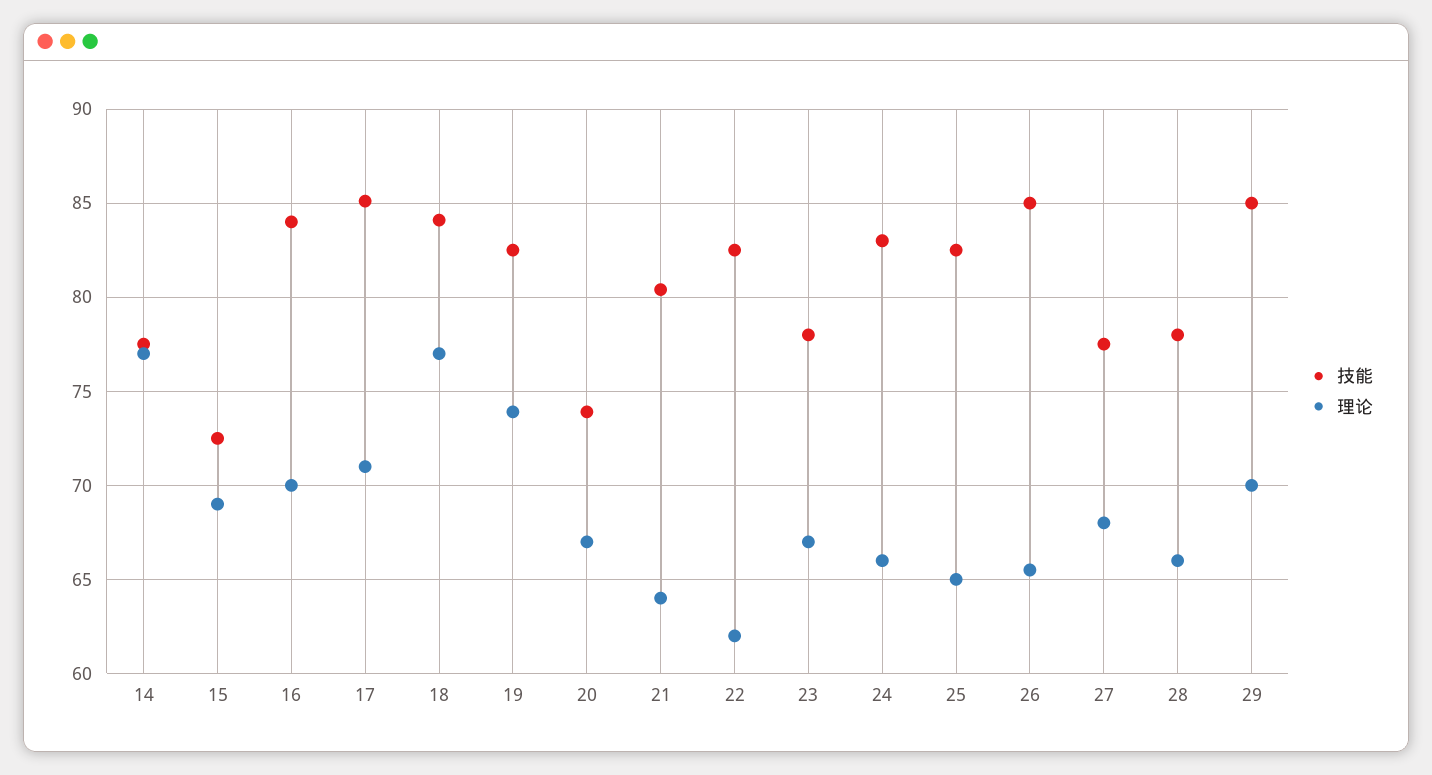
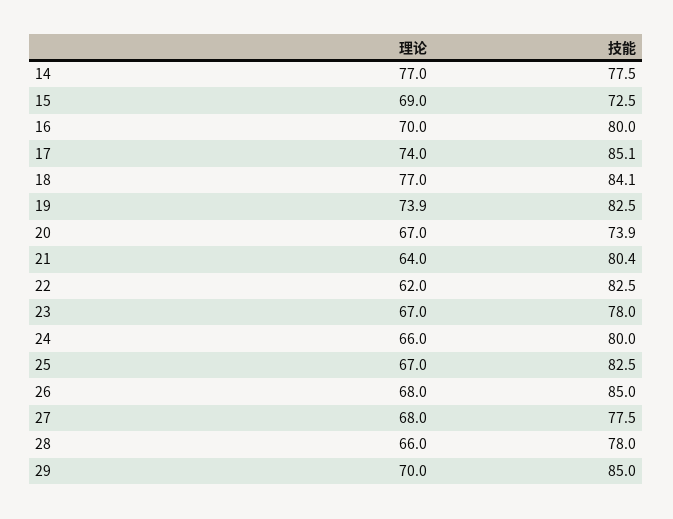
  {
    "技能": {
      "14": 77.5,
      "15": 72.5,
-     "16": 84,
+     "16": 80,
      "17": 85.1,
      "18": 84.1,
      "19": 82.5,
      "20": 73.9,
      "21": 80.4,
      "22": 82.5,
      "23": 78,
-     "24": 83,
+     "24": 80,
      "25": 82.5,
      "26": 85,
      "27": 77.5,
      "28": 78,
      "29": 85
    },
    "理论": {
      "14": 77,
      "15": 69,
      "16": 70,
-     "17": 71,
+     "17": 74,
      "18": 77,
      "19": 73.9,
      "20": 67,
      "21": 64,
      "22": 62,
      "23": 67,
      "24": 66,
-     "25": 65,
+     "25": 67,
-     "26": 65.5,
+     "26": 68,
      "27": 68,
      "28": 66,
      "29": 70
    }
  }

